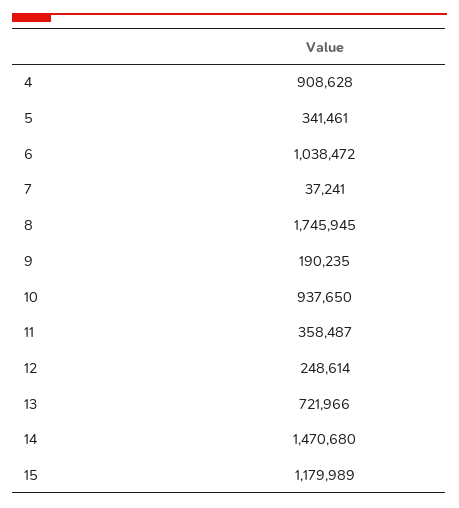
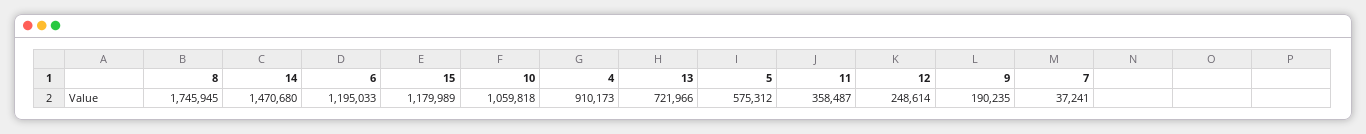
  {
-   "4": 908628,
+   "4": 910173,
-   "5": 341461,
+   "5": 575312,
-   "6": 1038472,
+   "6": 1195033,
    "7": 37241,
    "8": 1745945,
    "9": 190235,
-   "10": 937650,
+   "10": 1059818,
    "11": 358487,
    "12": 248614,
    "13": 721966,
    "14": 1470680,
    "15": 1179989
  }

